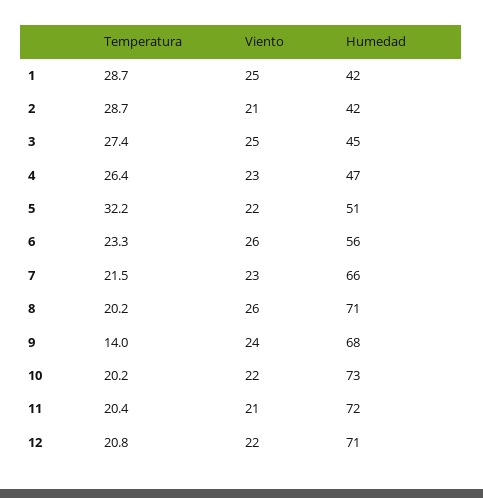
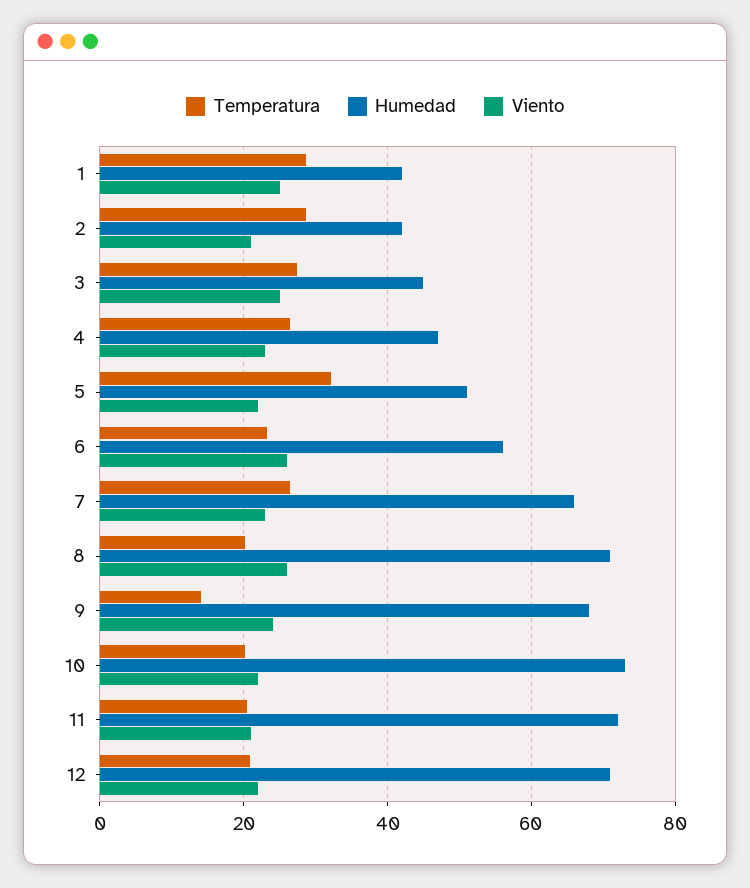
  {
    "Temperatura": {
      "1": 28.7,
      "2": 28.7,
      "3": 27.4,
      "4": 26.4,
      "5": 32.2,
      "6": 23.3,
-     "7": 21.5,
+     "7": 26,
      "8": 20.2,
      "9": 14,
      "10": 20.2,
      "11": 20.4,
      "12": 20.8
    },
    "Viento": {
      "1": 25,
      "2": 21,
      "3": 25,
      "4": 23,
      "5": 22,
      "6": 26,
      "7": 23,
      "8": 26,
      "9": 24,
      "10": 22,
      "11": 21,
      "12": 22
    },
    "Humedad": {
      "1": 42,
      "2": 42,
      "3": 45,
      "4": 47,
      "5": 51,
      "6": 56,
      "7": 66,
      "8": 71,
      "9": 68,
      "10": 73,
      "11": 72,
      "12": 71
    }
  }

